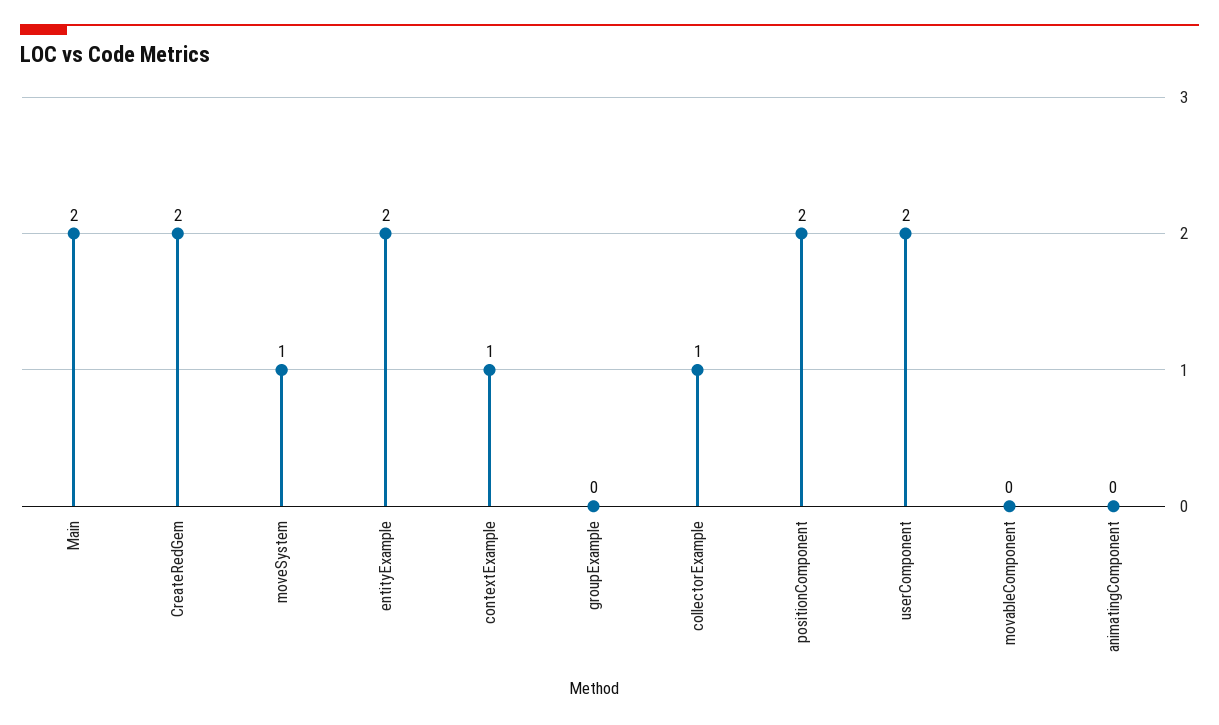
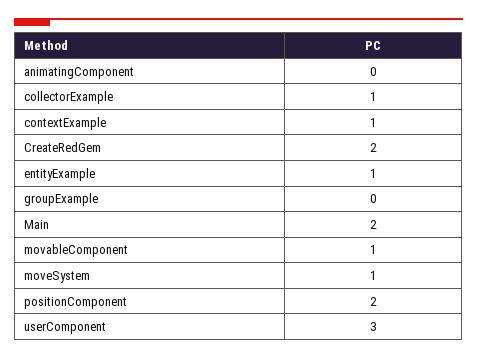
  {
    "Main": 2,
    "CreateRedGem": 2,
    "moveSystem": 1,
-   "entityExample": 2,
+   "entityExample": 1,
    "contextExample": 1,
    "groupExample": 0,
    "collectorExample": 1,
    "positionComponent": 2,
-   "userComponent": 2,
+   "userComponent": 3,
-   "movableComponent": 0,
+   "movableComponent": 1,
    "animatingComponent": 0
  }

